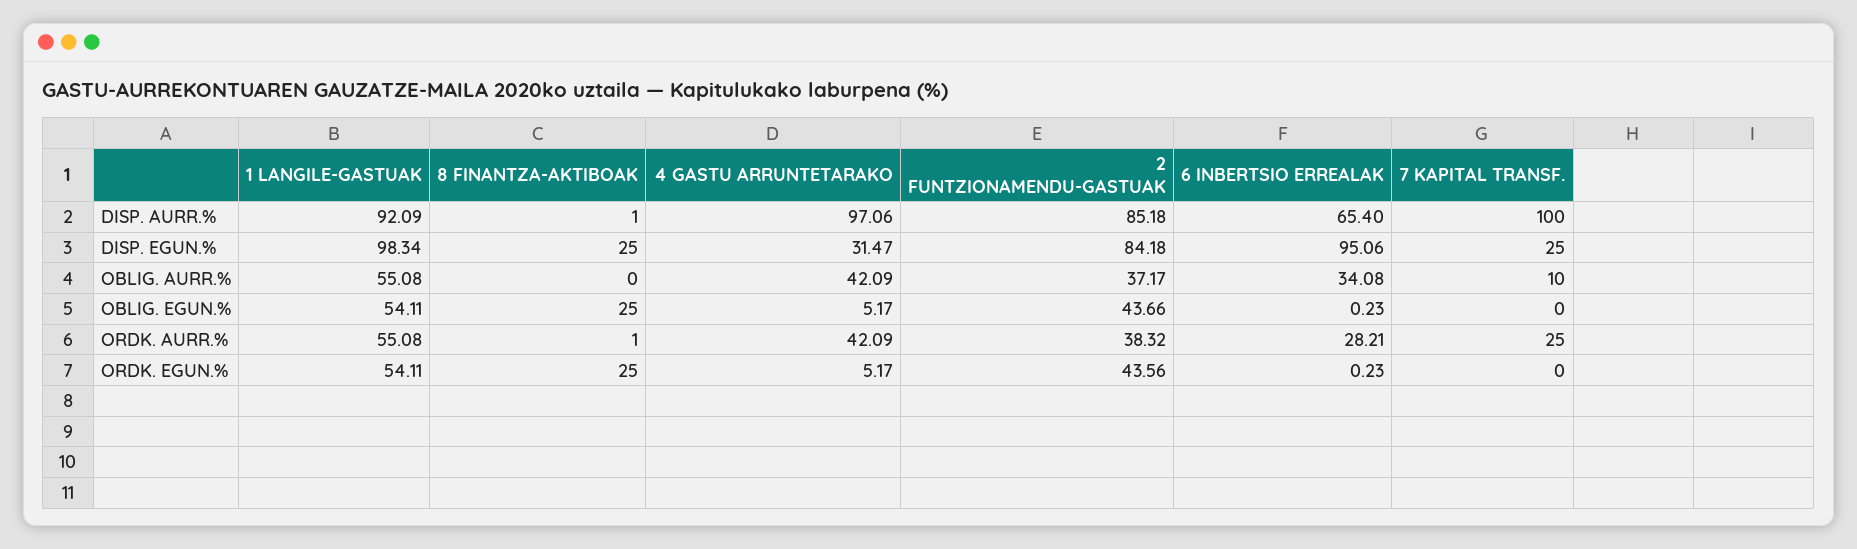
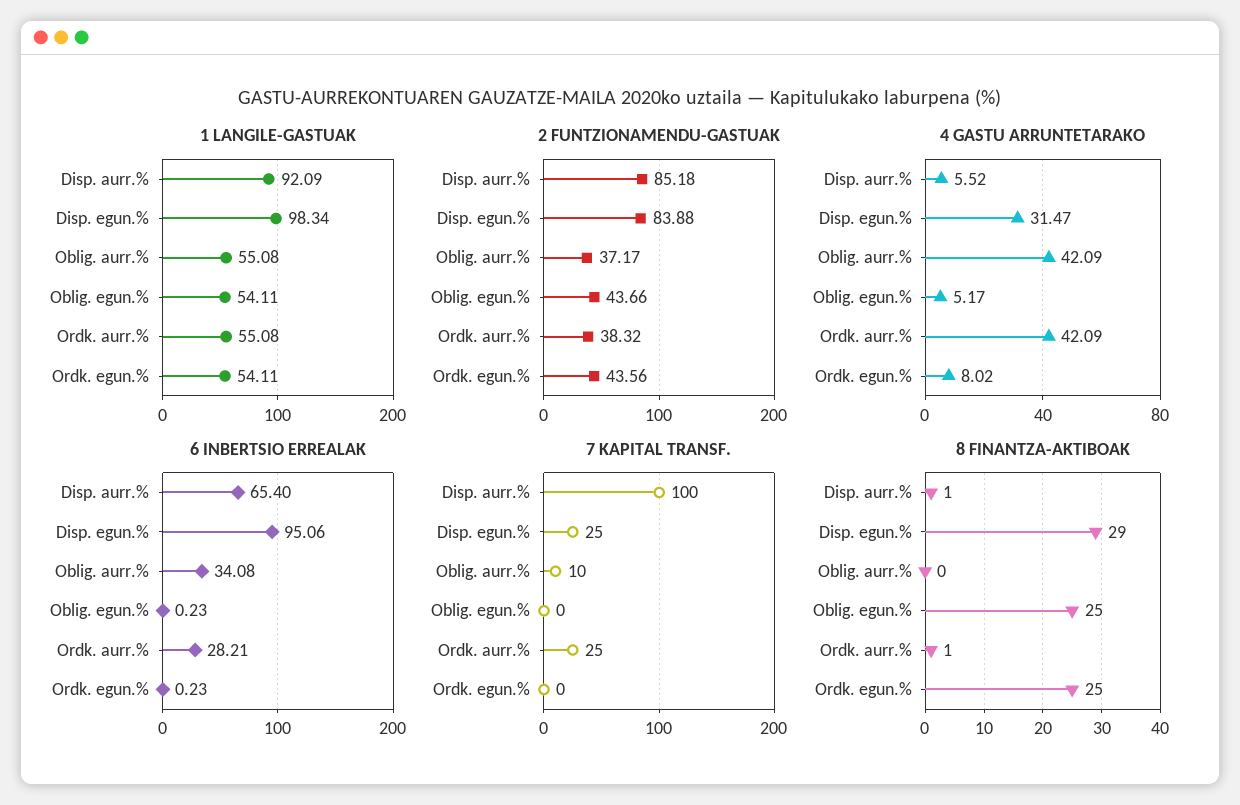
  {
    "1 LANGILE-GASTUAK": {
      "DISP. AURR.%": 92.09,
      "DISP. EGUN.%": 98.34,
      "OBLIG. AURR.%": 55.08,
      "OBLIG. EGUN.%": 54.11,
      "ORDK. AURR.%": 55.08,
      "ORDK. EGUN.%": 54.11
    },
    "8 FINANTZA-AKTIBOAK": {
      "DISP. AURR.%": 1,
-     "DISP. EGUN.%": 25,
+     "DISP. EGUN.%": 29,
      "OBLIG. AURR.%": 0,
      "OBLIG. EGUN.%": 25,
      "ORDK. AURR.%": 1,
      "ORDK. EGUN.%": 25
    },
    "4 GASTU ARRUNTETARAKO": {
-     "DISP. AURR.%": 97.06,
+     "DISP. AURR.%": 5.52,
      "DISP. EGUN.%": 31.47,
      "OBLIG. AURR.%": 42.09,
      "OBLIG. EGUN.%": 5.17,
      "ORDK. AURR.%": 42.09,
-     "ORDK. EGUN.%": 5.17
+     "ORDK. EGUN.%": 8.02
    },
    "2 FUNTZIONAMENDU-GASTUAK": {
      "DISP. AURR.%": 85.18,
-     "DISP. EGUN.%": 84.18,
+     "DISP. EGUN.%": 83.88,
      "OBLIG. AURR.%": 37.17,
      "OBLIG. EGUN.%": 43.66,
      "ORDK. AURR.%": 38.32,
      "ORDK. EGUN.%": 43.56
    },
    "6 INBERTSIO ERREALAK": {
      "DISP. AURR.%": 65.4,
      "DISP. EGUN.%": 95.06,
      "OBLIG. AURR.%": 34.08,
      "OBLIG. EGUN.%": 0.23,
      "ORDK. AURR.%": 28.21,
      "ORDK. EGUN.%": 0.23
    },
    "7 KAPITAL TRANSF.": {
      "DISP. AURR.%": 100,
      "DISP. EGUN.%": 25,
      "OBLIG. AURR.%": 10,
      "OBLIG. EGUN.%": 0,
      "ORDK. AURR.%": 25,
      "ORDK. EGUN.%": 0
    }
  }

